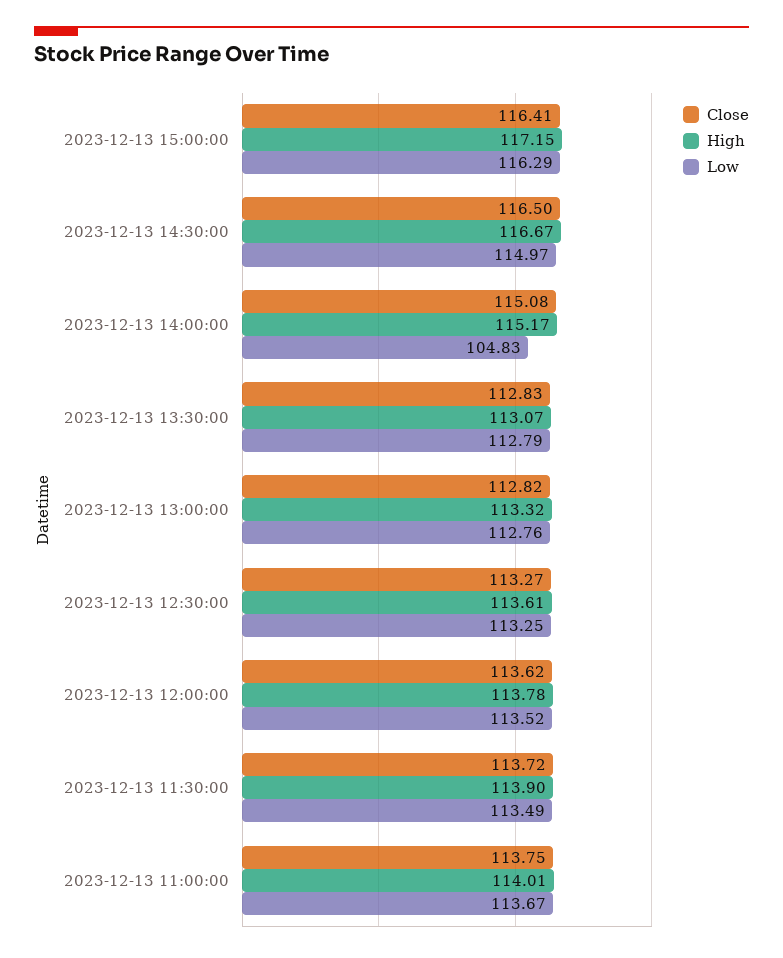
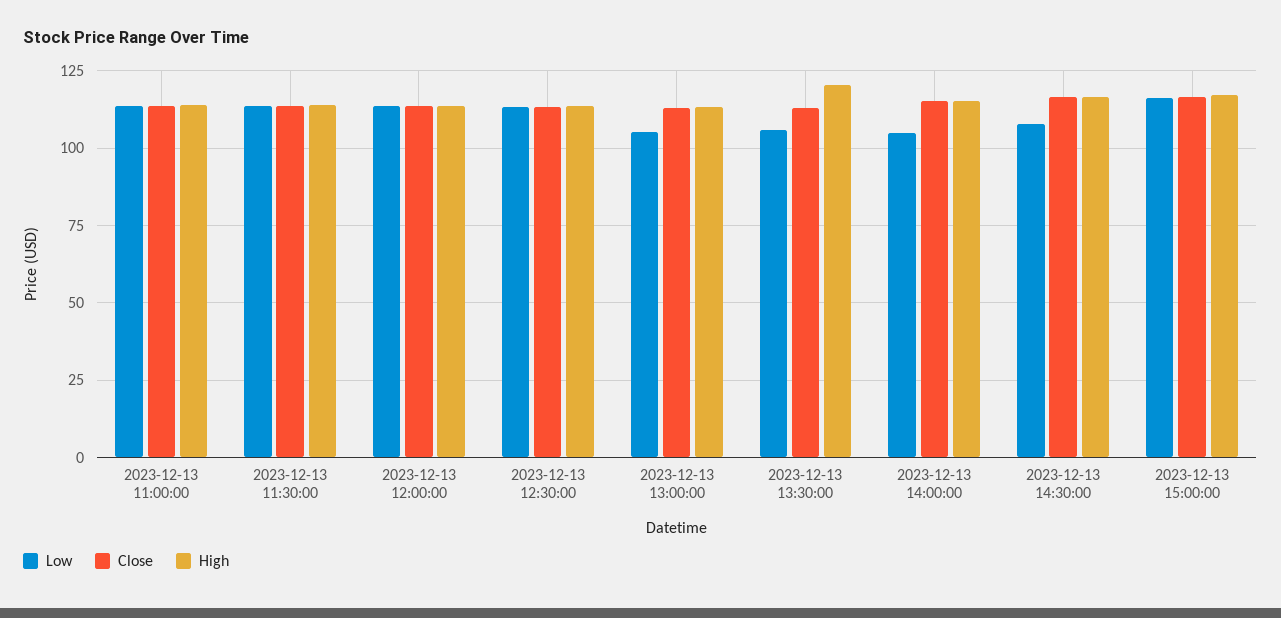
  {
    "Close": {
      "2023-12-13 15:00:00": 116.41,
      "2023-12-13 14:30:00": 116.5,
      "2023-12-13 14:00:00": 115.08,
      "2023-12-13 13:30:00": 112.83,
      "2023-12-13 13:00:00": 112.82,
      "2023-12-13 12:30:00": 113.27,
      "2023-12-13 12:00:00": 113.62,
      "2023-12-13 11:30:00": 113.72,
      "2023-12-13 11:00:00": 113.75
    },
    "High": {
      "2023-12-13 15:00:00": 117.15,
      "2023-12-13 14:30:00": 116.67,
      "2023-12-13 14:00:00": 115.17,
-     "2023-12-13 13:30:00": 113.07,
+     "2023-12-13 13:30:00": 120,
      "2023-12-13 13:00:00": 113.32,
      "2023-12-13 12:30:00": 113.61,
      "2023-12-13 12:00:00": 113.78,
      "2023-12-13 11:30:00": 113.9,
      "2023-12-13 11:00:00": 114.01
    },
    "Low": {
      "2023-12-13 15:00:00": 116.29,
-     "2023-12-13 14:30:00": 114.97,
+     "2023-12-13 14:30:00": 107.5,
      "2023-12-13 14:00:00": 104.83,
-     "2023-12-13 13:30:00": 112.79,
+     "2023-12-13 13:30:00": 105,
-     "2023-12-13 13:00:00": 112.76,
+     "2023-12-13 13:00:00": 105,
      "2023-12-13 12:30:00": 113.25,
      "2023-12-13 12:00:00": 113.52,
      "2023-12-13 11:30:00": 113.49,
      "2023-12-13 11:00:00": 113.67
    }
  }

